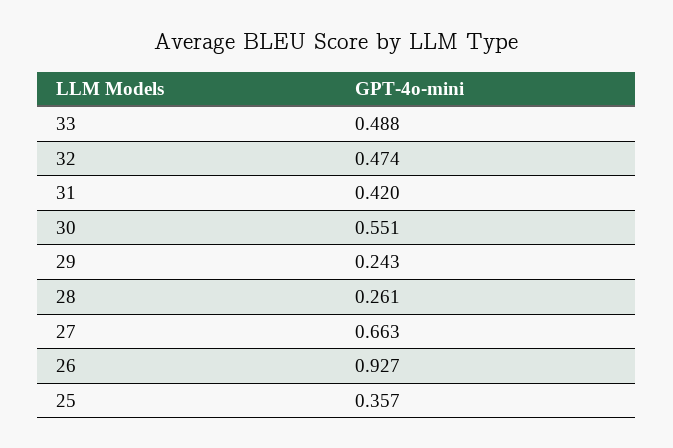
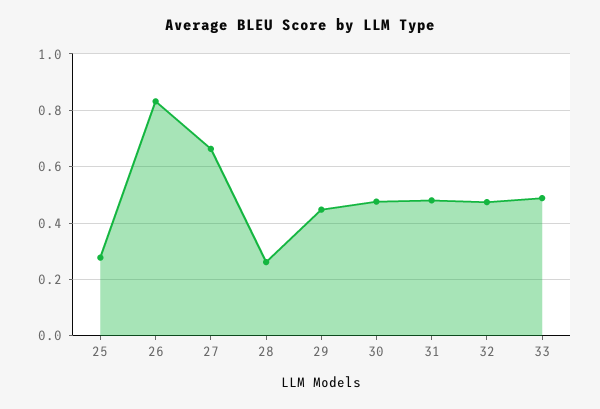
  {
    "33": 0.488,
    "32": 0.474,
-   "31": 0.42,
+   "31": 0.475,
-   "30": 0.551,
+   "30": 0.475,
-   "29": 0.243,
+   "29": 0.45,
    "28": 0.261,
    "27": 0.663,
-   "26": 0.927,
+   "26": 0.825,
-   "25": 0.357
+   "25": 0.275
  }

